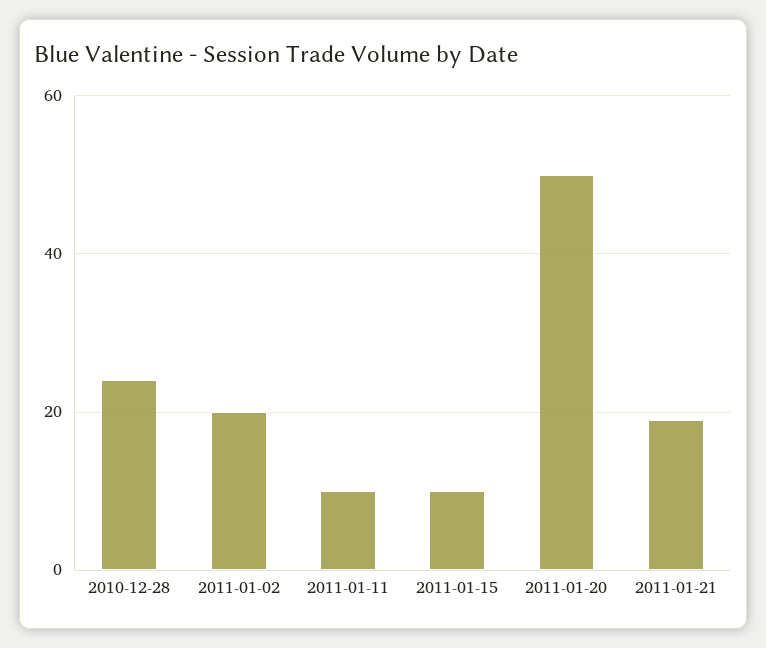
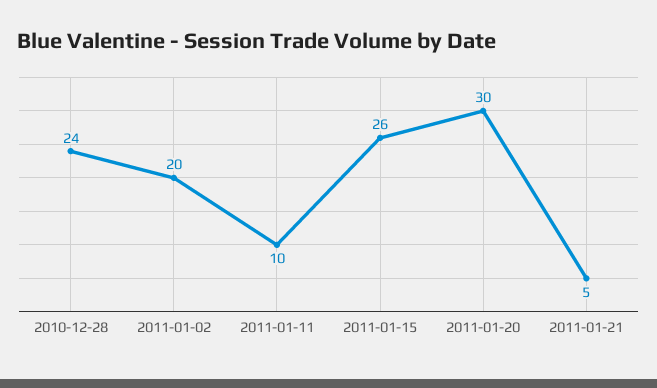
  {
    "2010-12-28": 24,
    "2011-01-02": 20,
    "2011-01-11": 10,
-   "2011-01-15": 10,
+   "2011-01-15": 26,
-   "2011-01-20": 50,
+   "2011-01-20": 30,
-   "2011-01-21": 20
+   "2011-01-21": 5
  }

